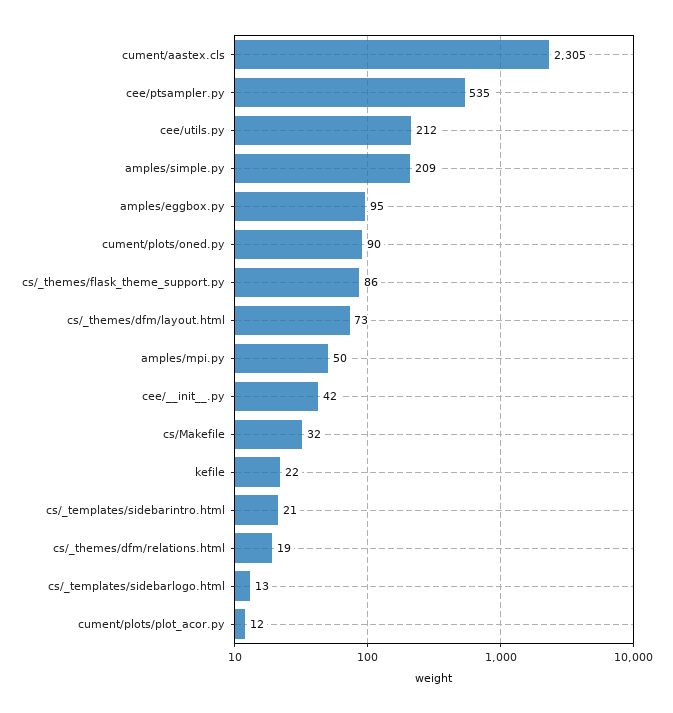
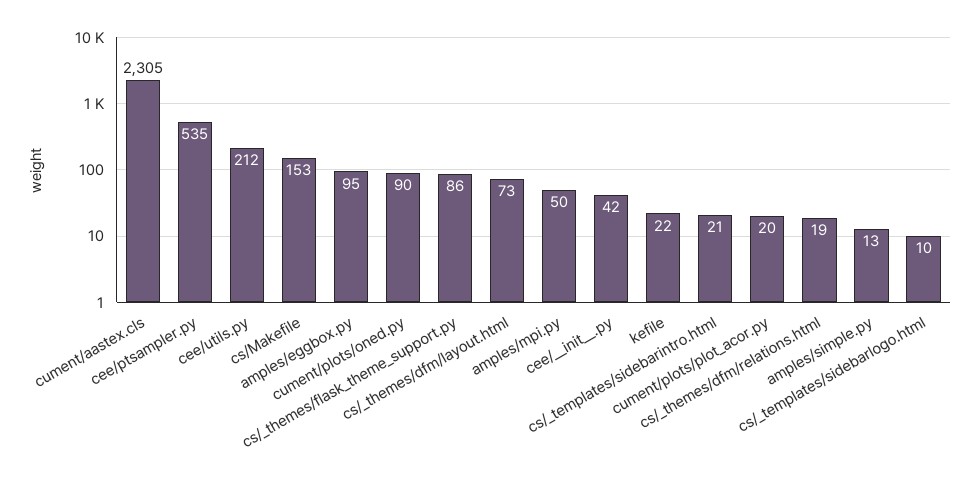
  {
    "cument/aastex.cls": 2305,
    "cee/ptsampler.py": 535,
    "cee/utils.py": 212,
-   "amples/simple.py": 209,
+   "amples/simple.py": 13,
    "amples/eggbox.py": 95,
    "cument/plots/oned.py": 90,
    "cs/_themes/flask_theme_support.py": 86,
    "cs/_themes/dfm/layout.html": 73,
    "amples/mpi.py": 50,
    "cee/__init__.py": 42,
-   "cs/Makefile": 32,
+   "cs/Makefile": 153,
    "kefile": 22,
    "cs/_templates/sidebarintro.html": 21,
    "cs/_themes/dfm/relations.html": 19,
-   "cs/_templates/sidebarlogo.html": 13,
+   "cs/_templates/sidebarlogo.html": 10,
-   "cument/plots/plot_acor.py": 12
+   "cument/plots/plot_acor.py": 20
  }

